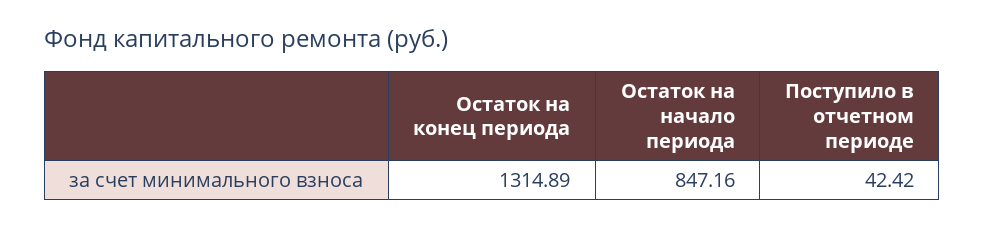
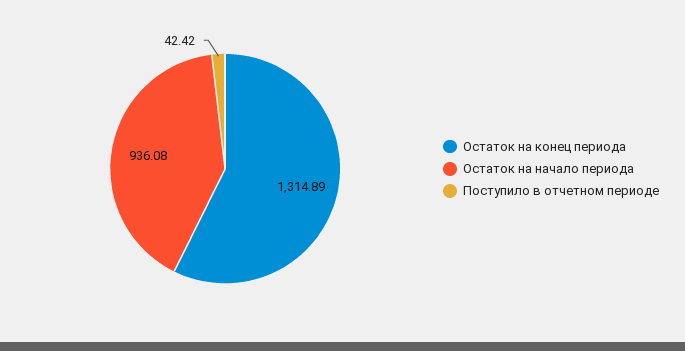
  {
    "Остаток на конец периода": 1314.89,
-   "Остаток на начало периода": 847.16,
+   "Остаток на начало периода": 936.08,
    "Поступило в отчетном периоде": 42.42
  }

